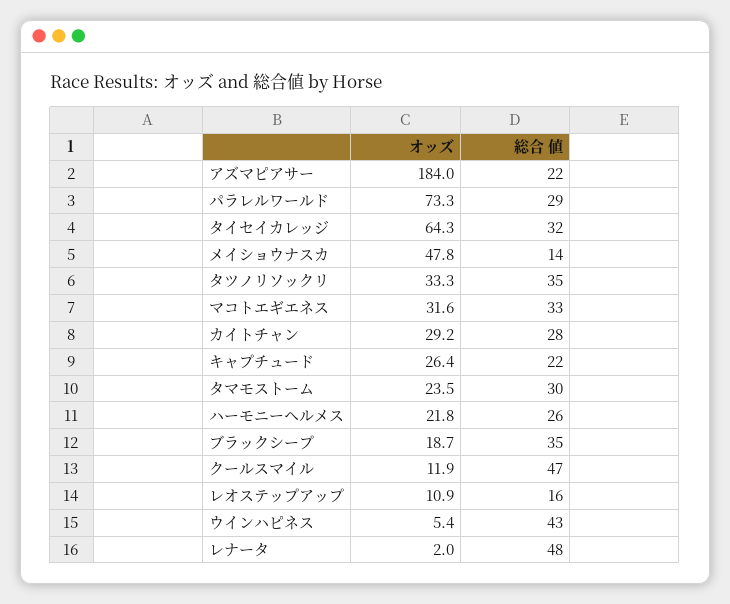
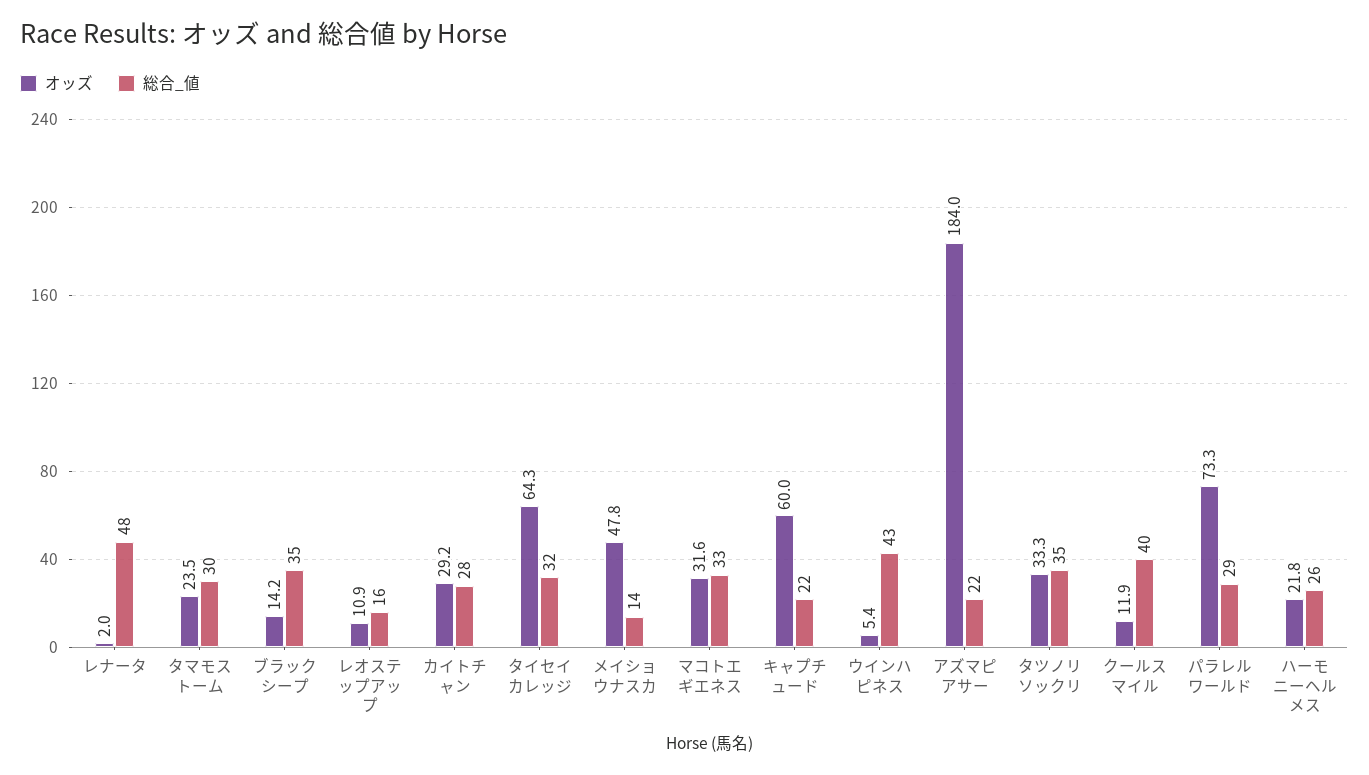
  {
    "オッズ": {
      "アズマピアサー": 184,
      "パラレルワールド": 73.3,
      "タイセイカレッジ": 64.3,
      "メイショウナスカ": 47.8,
      "タツノリソックリ": 33.3,
      "マコトエギエネス": 31.6,
      "カイトチャン": 29.2,
-     "キャプチュード": 26.4,
+     "キャプチュード": 60,
      "タマモストーム": 23.5,
      "ハーモニーヘルメス": 21.8,
-     "ブラックシープ": 18.7,
+     "ブラックシープ": 14.2,
      "クールスマイル": 11.9,
      "レオステップアップ": 10.9,
      "ウインハピネス": 5.4,
      "レナータ": 2
    },
    "総合 値": {
      "アズマピアサー": 22,
      "パラレルワールド": 29,
      "タイセイカレッジ": 32,
      "メイショウナスカ": 14,
      "タツノリソックリ": 35,
      "マコトエギエネス": 33,
      "カイトチャン": 28,
      "キャプチュード": 22,
      "タマモストーム": 30,
      "ハーモニーヘルメス": 26,
      "ブラックシープ": 35,
-     "クールスマイル": 47,
+     "クールスマイル": 40,
      "レオステップアップ": 16,
      "ウインハピネス": 43,
      "レナータ": 48
    }
  }

